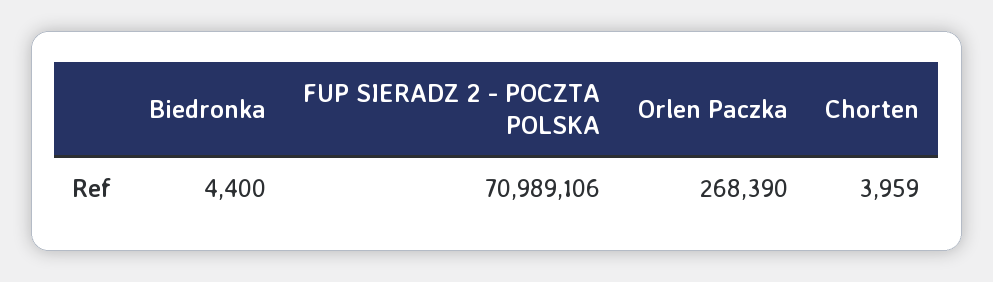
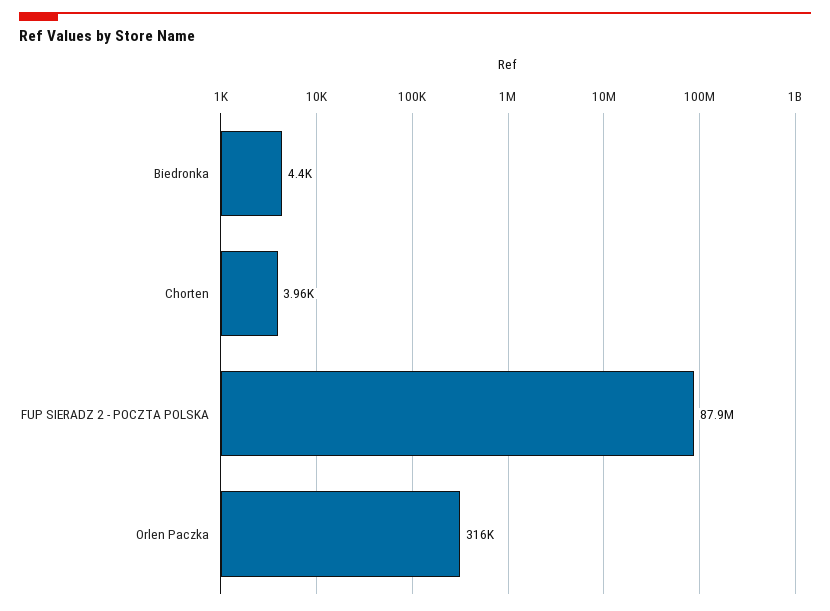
  {
    "Biedronka": 4400,
-   "FUP SIERADZ 2 - POCZTA POLSKA": 70989106,
+   "FUP SIERADZ 2 - POCZTA POLSKA": 87900000,
-   "Orlen Paczka": 268390,
+   "Orlen Paczka": 316000,
    "Chorten": 3959
  }

